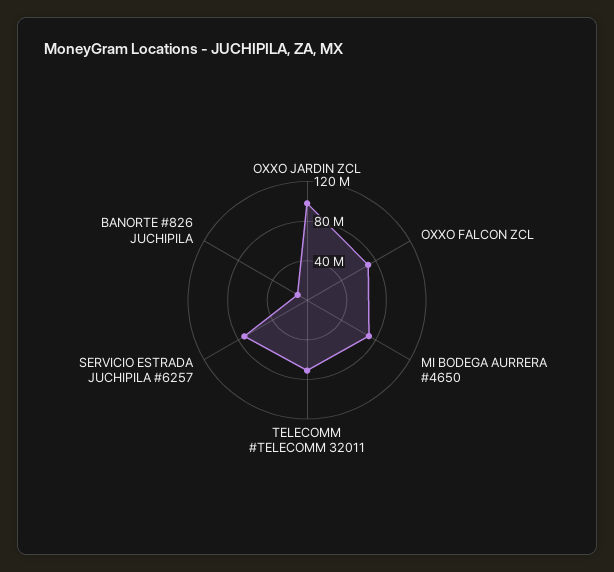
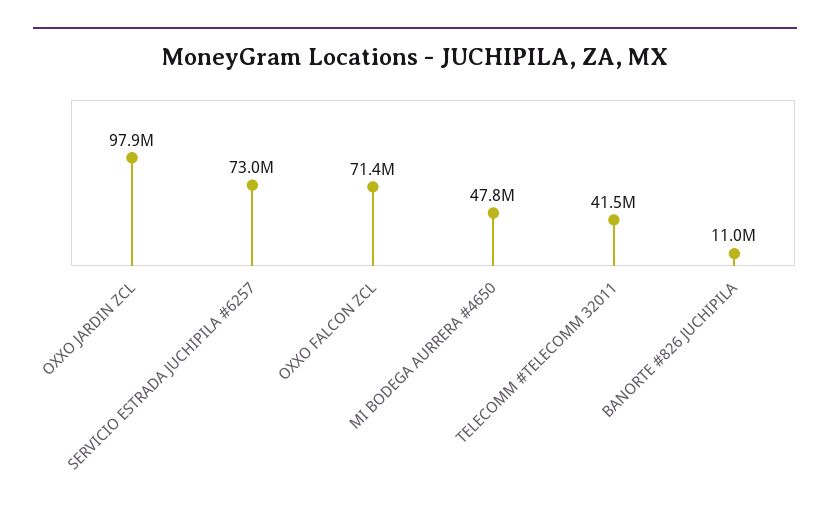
  {
    "OXXO JARDIN ZCL": 97900000,
    "OXXO FALCON ZCL": 71400000,
-   "MI BODEGA AURRERA #4650": 70000000,
+   "MI BODEGA AURRERA #4650": 47800000,
-   "TELECOMM #TELECOMM 32011": 70000000,
+   "TELECOMM #TELECOMM 32011": 41500000,
    "SERVICIO ESTRADA JUCHIPILA #6257": 73000000,
    "BANORTE #826 JUCHIPILA": 11000000
  }

